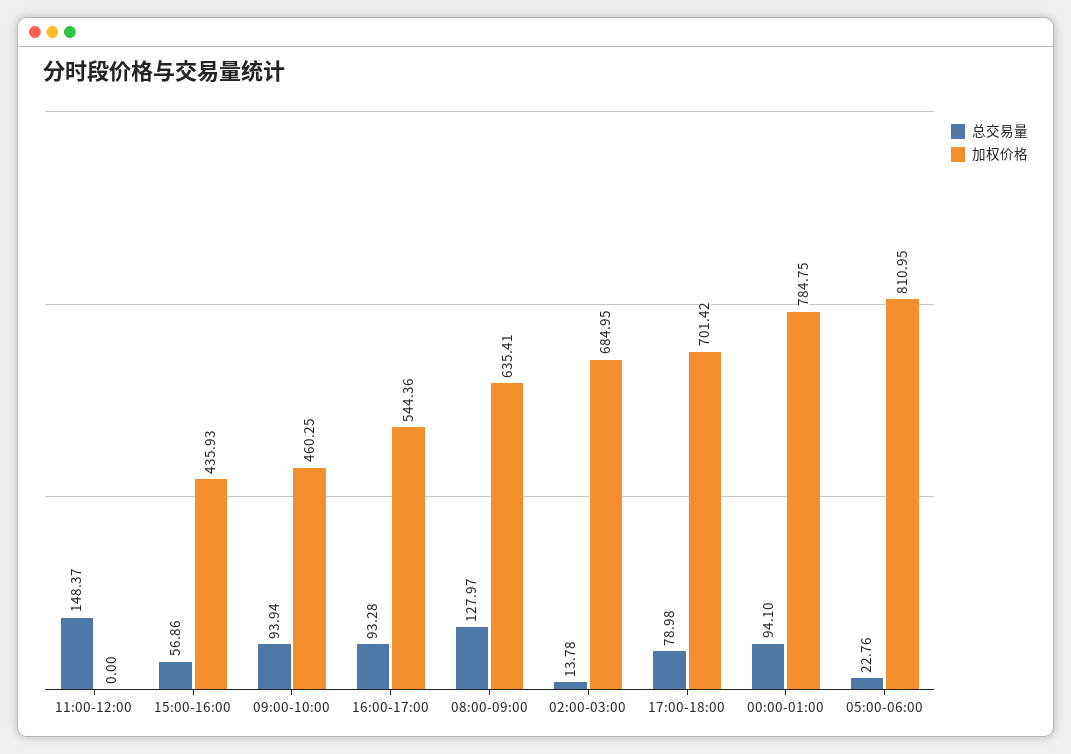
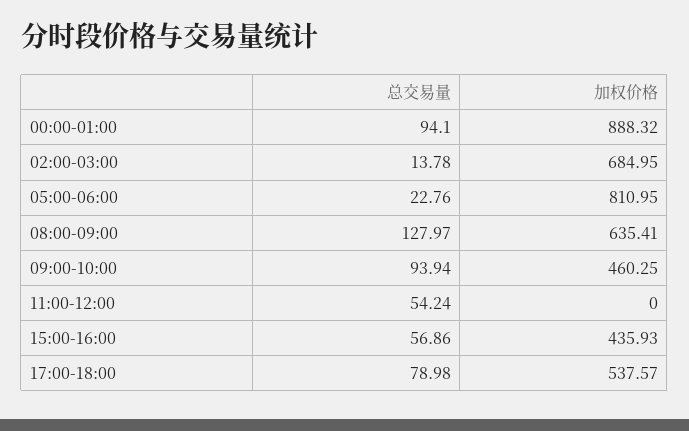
  {
    "总交易量": {
-     "11:00-12:00": 148.37,
+     "11:00-12:00": 54.24,
      "15:00-16:00": 56.86,
      "09:00-10:00": 93.94,
-     "16:00-17:00": 93.28,
      "08:00-09:00": 127.97,
      "02:00-03:00": 13.78,
      "17:00-18:00": 78.98,
      "00:00-01:00": 94.1,
      "05:00-06:00": 22.76
    },
    "加权价格": {
      "11:00-12:00": 0,
      "15:00-16:00": 435.93,
      "09:00-10:00": 460.25,
-     "16:00-17:00": 544.36,
      "08:00-09:00": 635.41,
      "02:00-03:00": 684.95,
-     "17:00-18:00": 701.42,
+     "17:00-18:00": 537.57,
-     "00:00-01:00": 784.75,
+     "00:00-01:00": 888.32,
      "05:00-06:00": 810.95
    }
  }

